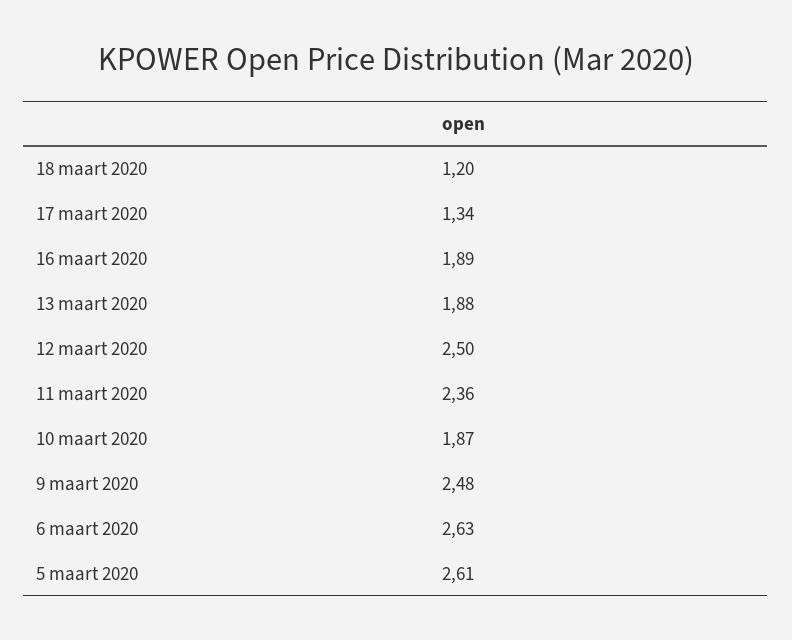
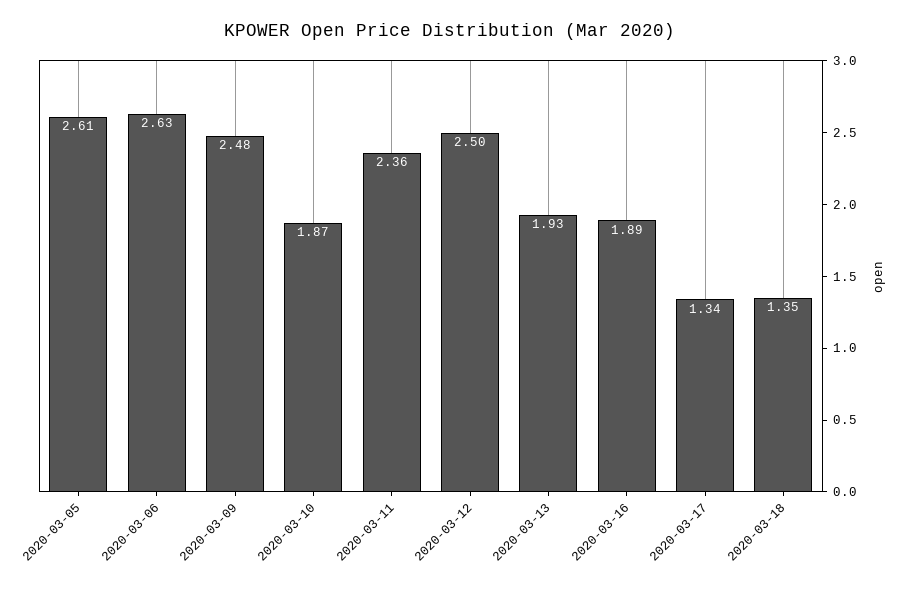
  {
-   "18 maart 2020": 1.2,
+   "18 maart 2020": 1.35,
    "17 maart 2020": 1.34,
    "16 maart 2020": 1.89,
-   "13 maart 2020": 1.88,
+   "13 maart 2020": 1.93,
    "12 maart 2020": 2.5,
    "11 maart 2020": 2.36,
    "10 maart 2020": 1.87,
    "9 maart 2020": 2.48,
    "6 maart 2020": 2.63,
    "5 maart 2020": 2.61
  }

